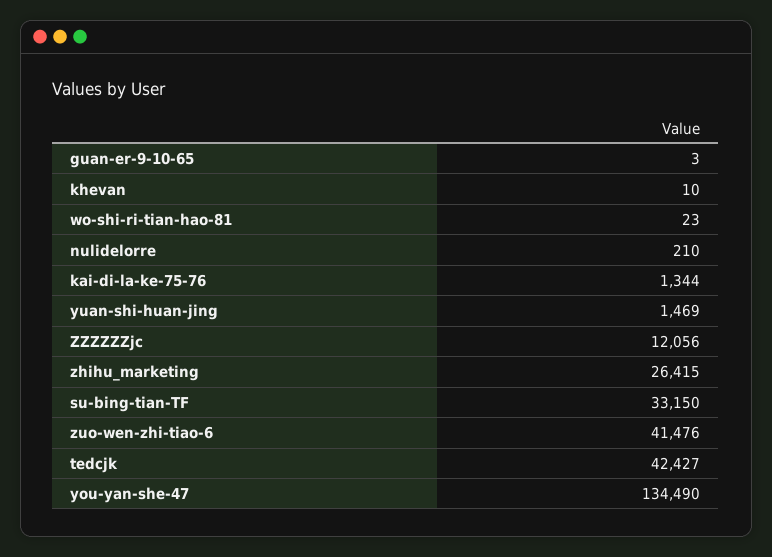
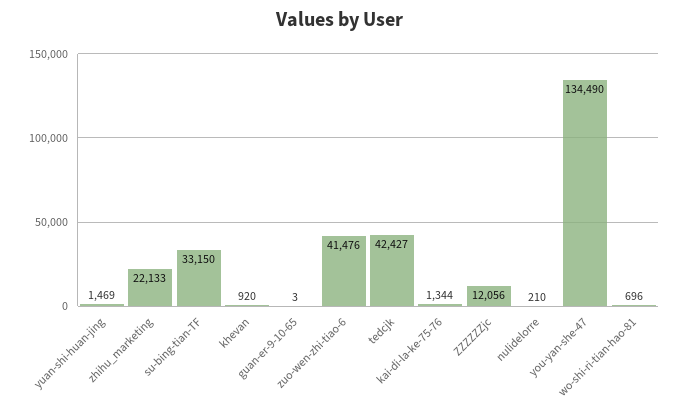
  {
    "guan-er-9-10-65": 3,
-   "khevan": 10,
+   "khevan": 920,
-   "wo-shi-ri-tian-hao-81": 23,
+   "wo-shi-ri-tian-hao-81": 696,
    "nulidelorre": 210,
    "kai-di-la-ke-75-76": 1344,
    "yuan-shi-huan-jing": 1469,
    "ZZZZZZjc": 12056,
-   "zhihu_marketing": 26415,
+   "zhihu_marketing": 22133,
    "su-bing-tian-TF": 33150,
    "zuo-wen-zhi-tiao-6": 41476,
    "tedcjk": 42427,
    "you-yan-she-47": 134490
  }

